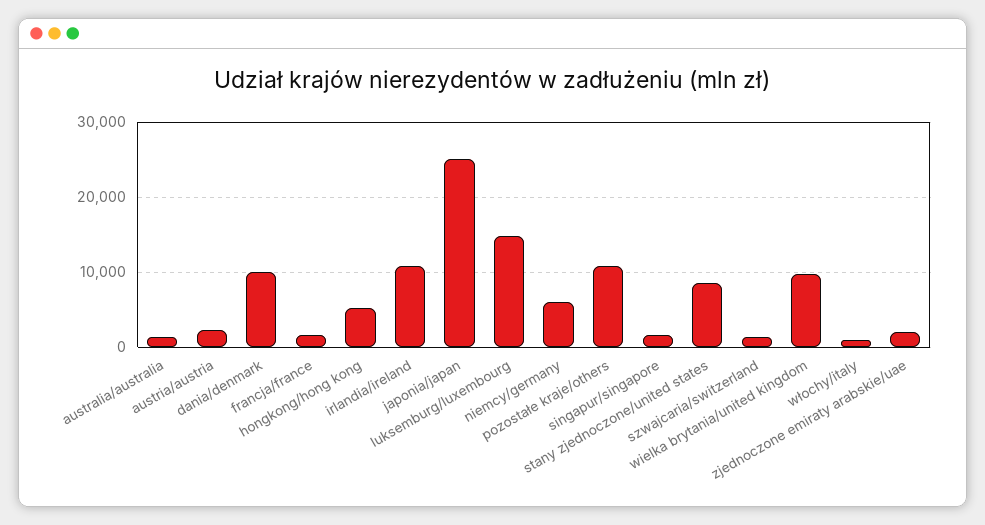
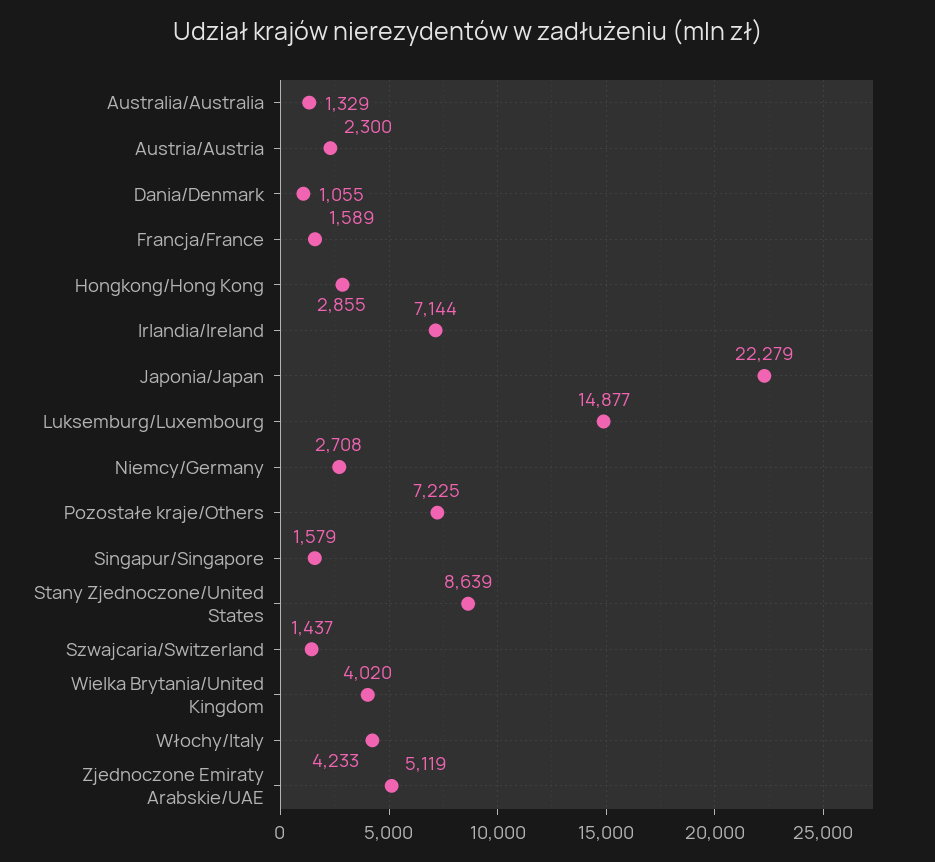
  {
    "australia/australia": 1329,
    "austria/austria": 2300,
-   "dania/denmark": 10000,
+   "dania/denmark": 1055,
    "francja/france": 1589,
-   "hongkong/hong kong": 5000,
+   "hongkong/hong kong": 2855,
-   "irlandia/ireland": 11000,
+   "irlandia/ireland": 7144,
-   "japonia/japan": 25000,
+   "japonia/japan": 22279,
    "luksemburg/luxembourg": 14877,
-   "niemcy/germany": 6000,
+   "niemcy/germany": 2708,
-   "pozostałe kraje/others": 11000,
+   "pozostałe kraje/others": 7225,
    "singapur/singapore": 1579,
    "stany zjednoczone/united states": 8639,
    "szwajcaria/switzerland": 1437,
-   "wielka brytania/united kingdom": 10000,
+   "wielka brytania/united kingdom": 4020,
-   "włochy/italy": 1000,
+   "włochy/italy": 4233,
-   "zjednoczone emiraty arabskie/uae": 2000
+   "zjednoczone emiraty arabskie/uae": 5119
  }

